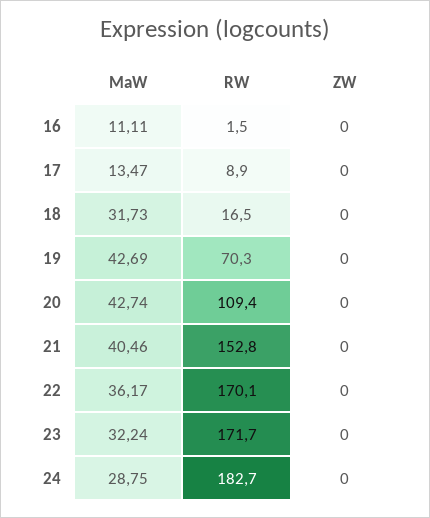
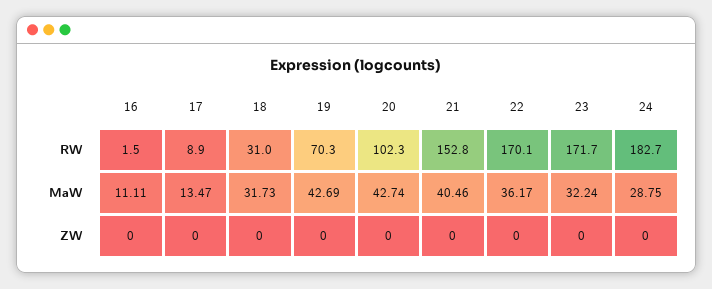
  {
    "MaW": {
      "16": 11.11,
      "17": 13.47,
      "18": 31.73,
      "19": 42.69,
      "20": 42.74,
      "21": 40.46,
      "22": 36.17,
      "23": 32.24,
      "24": 28.75
    },
    "RW": {
      "16": 1.5,
      "17": 8.9,
-     "18": 16.5,
+     "18": 31,
      "19": 70.3,
-     "20": 109.4,
+     "20": 102.3,
      "21": 152.8,
      "22": 170.1,
      "23": 171.7,
      "24": 182.7
    },
    "ZW": {
      "16": 0,
      "17": 0,
      "18": 0,
      "19": 0,
      "20": 0,
      "21": 0,
      "22": 0,
      "23": 0,
      "24": 0
    }
  }

